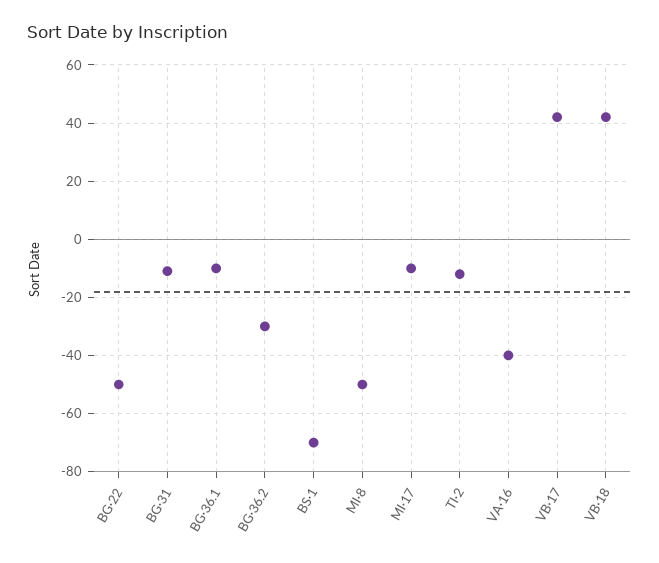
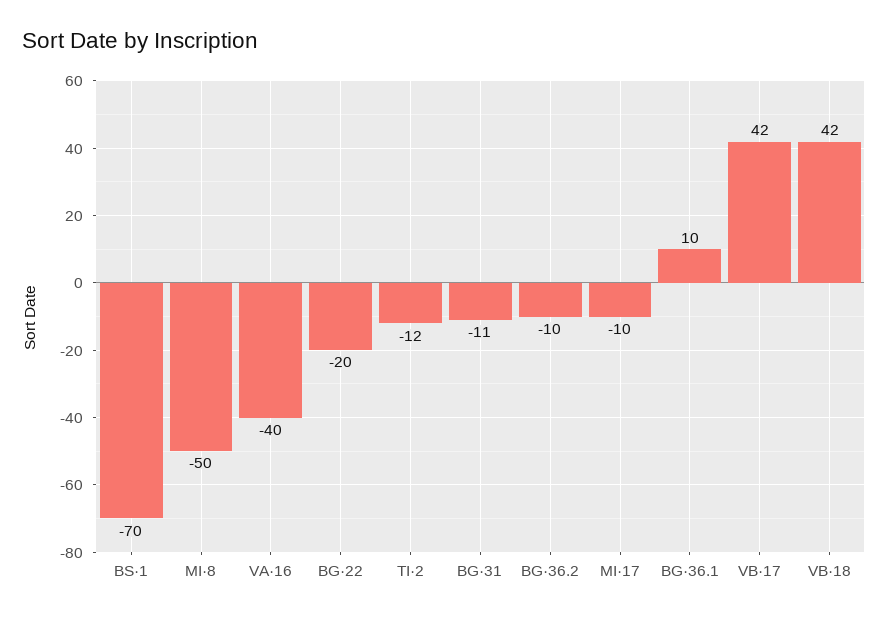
  {
-   "BG·22": -50,
+   "BG·22": -20,
    "BG·31": -11,
-   "BG·36.1": -10,
+   "BG·36.1": 10,
-   "BG·36.2": -30,
+   "BG·36.2": -10,
    "BS·1": -70,
    "MI·8": -50,
    "MI·17": -10,
    "TI·2": -12,
    "VA·16": -40,
    "VB·17": 42,
    "VB·18": 42
  }

